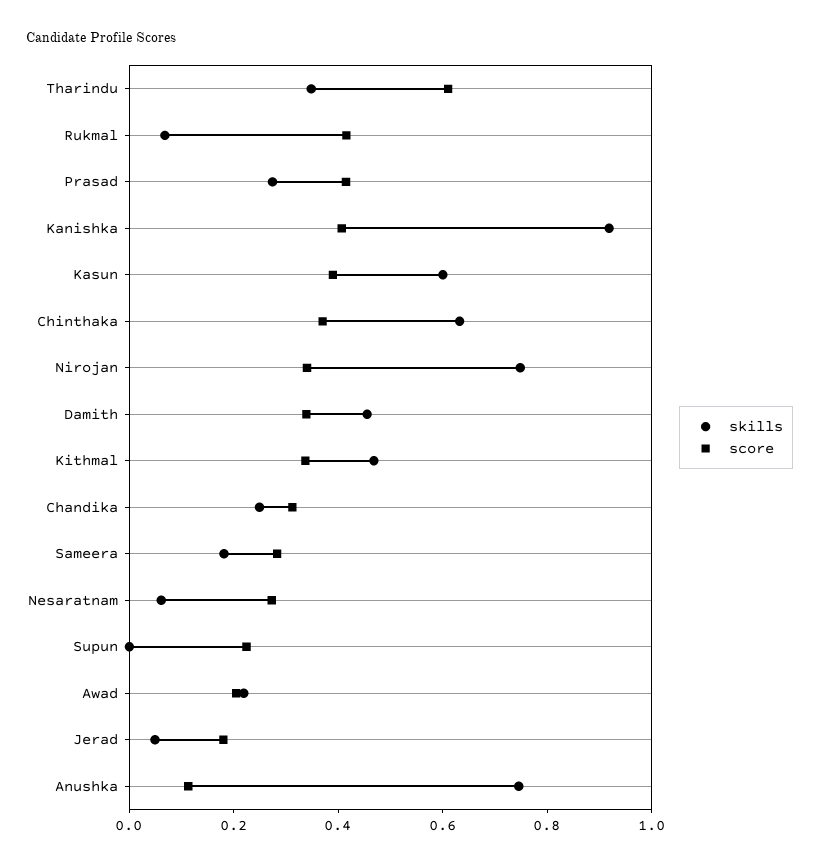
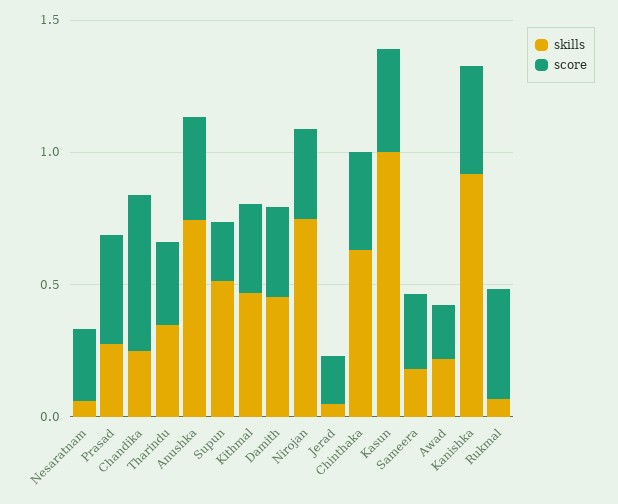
  {
    "skills": {
      "Tharindu": 0.35,
      "Rukmal": 0.05,
      "Prasad": 0.25,
      "Kanishka": 0.9,
-     "Kasun": 0.6,
+     "Kasun": 1,
      "Chinthaka": 0.65,
      "Nirojan": 0.75,
      "Damith": 0.45,
      "Kithmal": 0.45,
      "Chandika": 0.25,
      "Sameera": 0.2,
      "Nesaratnam": 0.05,
-     "Supun": 0,
+     "Supun": 0.5,
      "Awad": 0.2,
      "Jerad": 0.05,
      "Anushka": 0.75
    },
    "score": {
-     "Tharindu": 0.6,
+     "Tharindu": 0.3,
      "Rukmal": 0.4,
      "Prasad": 0.4,
      "Kanishka": 0.4,
      "Kasun": 0.4,
      "Chinthaka": 0.35,
      "Nirojan": 0.35,
      "Damith": 0.35,
      "Kithmal": 0.35,
-     "Chandika": 0.3,
+     "Chandika": 0.6,
      "Sameera": 0.3,
      "Nesaratnam": 0.25,
      "Supun": 0.2,
      "Awad": 0.2,
      "Jerad": 0.2,
-     "Anushka": 0.1
+     "Anushka": 0.4
    }
  }

